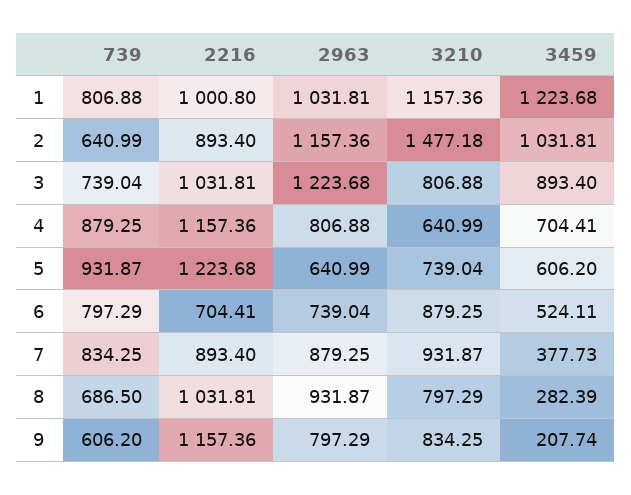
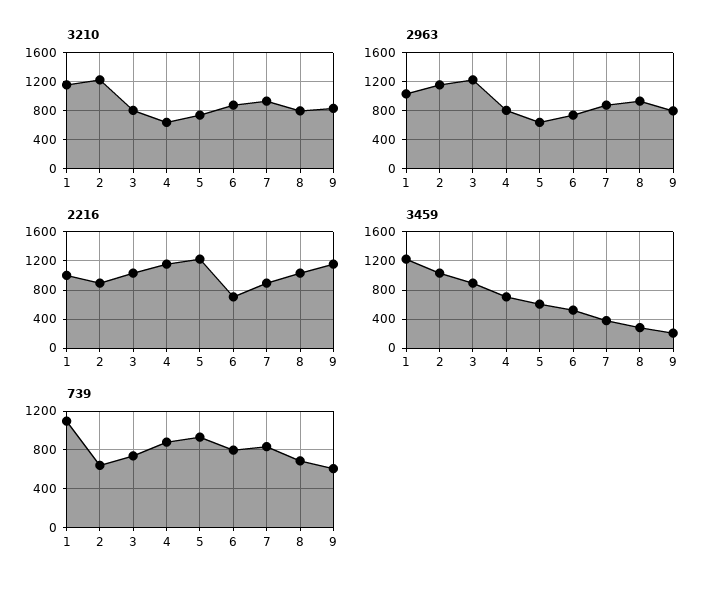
  {
    "739": {
-     "1": 806.88,
+     "1": 1100,
      "2": 640.99,
      "3": 739.04,
      "4": 879.25,
      "5": 931.87,
      "6": 797.29,
      "7": 834.25,
      "8": 686.5,
      "9": 606.2
    },
    "2216": {
      "1": 1000.8,
      "2": 893.4,
      "3": 1031.81,
      "4": 1157.36,
      "5": 1223.68,
      "6": 704.41,
      "7": 893.4,
      "8": 1031.81,
      "9": 1157.36
    },
    "2963": {
      "1": 1031.81,
      "2": 1157.36,
      "3": 1223.68,
      "4": 806.88,
      "5": 640.99,
      "6": 739.04,
      "7": 879.25,
      "8": 931.87,
      "9": 797.29
    },
    "3210": {
      "1": 1157.36,
-     "2": 1477.18,
+     "2": 1200,
      "3": 806.88,
      "4": 640.99,
      "5": 739.04,
      "6": 879.25,
      "7": 931.87,
      "8": 797.29,
      "9": 834.25
    },
    "3459": {
      "1": 1223.68,
      "2": 1031.81,
      "3": 893.4,
      "4": 704.41,
      "5": 606.2,
      "6": 524.11,
      "7": 377.73,
      "8": 282.39,
      "9": 207.74
    }
  }

